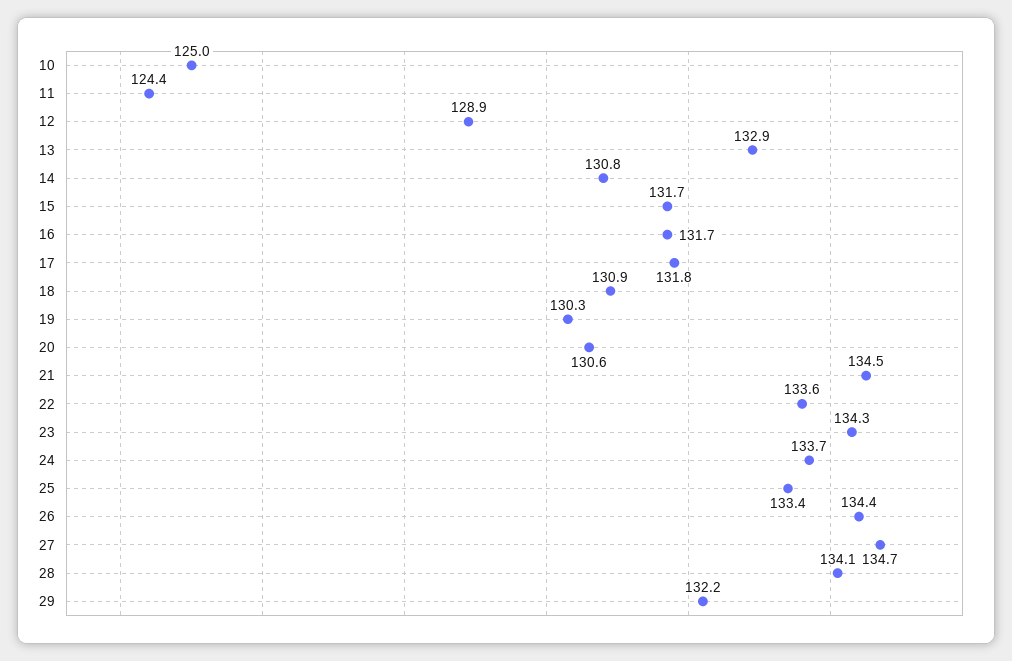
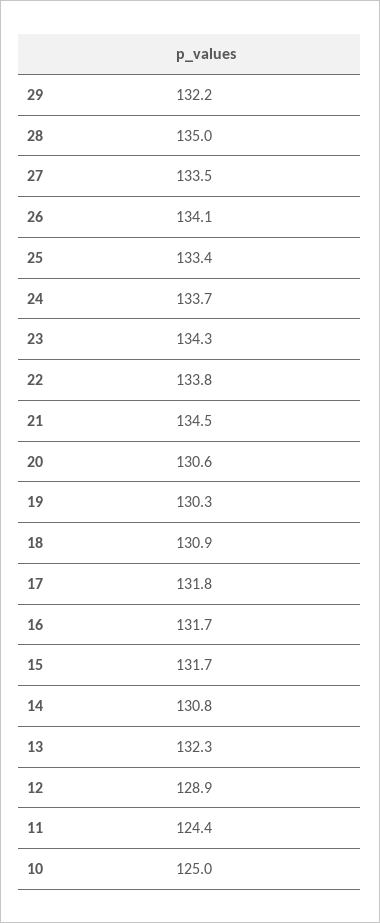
  {
    "10": 125,
    "11": 124.4,
    "12": 128.9,
-   "13": 132.9,
+   "13": 132.3,
    "14": 130.8,
    "15": 131.7,
    "16": 131.7,
    "17": 131.8,
    "18": 130.9,
    "19": 130.3,
    "20": 130.6,
    "21": 134.5,
-   "22": 133.6,
+   "22": 133.8,
    "23": 134.3,
    "24": 133.7,
    "25": 133.4,
-   "26": 134.4,
+   "26": 134.1,
-   "27": 134.7,
+   "27": 133.5,
-   "28": 134.1,
+   "28": 135,
    "29": 132.2
  }

